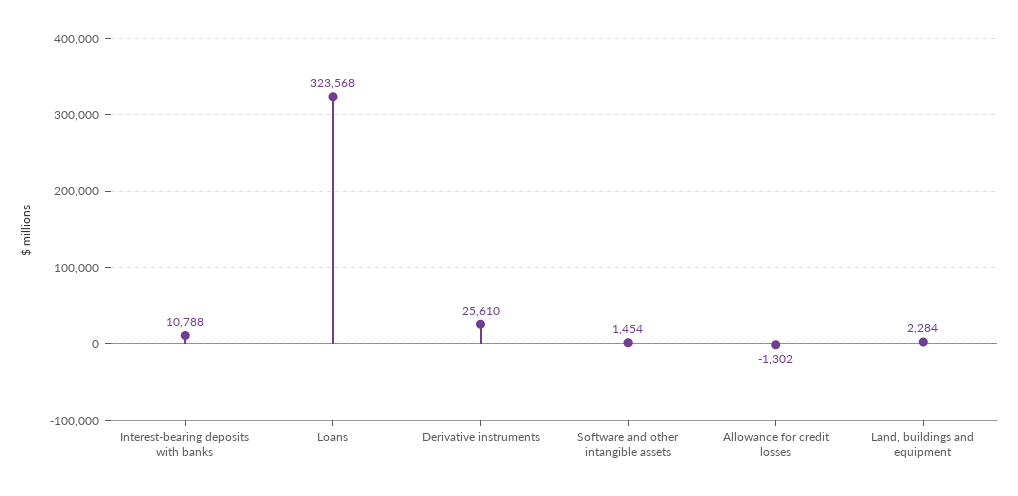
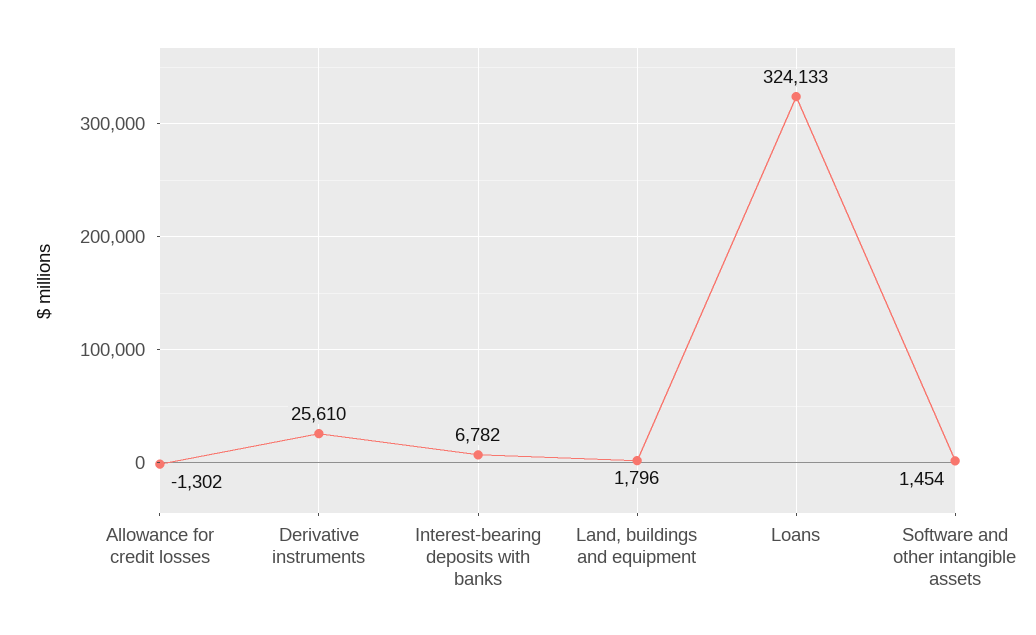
  {
-   "Interest-bearing deposits with banks": 10788,
+   "Interest-bearing deposits with banks": 6782,
-   "Loans": 323568,
+   "Loans": 324133,
    "Derivative instruments": 25610,
    "Software and other intangible assets": 1454,
    "Allowance for credit losses": -1302,
-   "Land, buildings and equipment": 2284
+   "Land, buildings and equipment": 1796
  }

